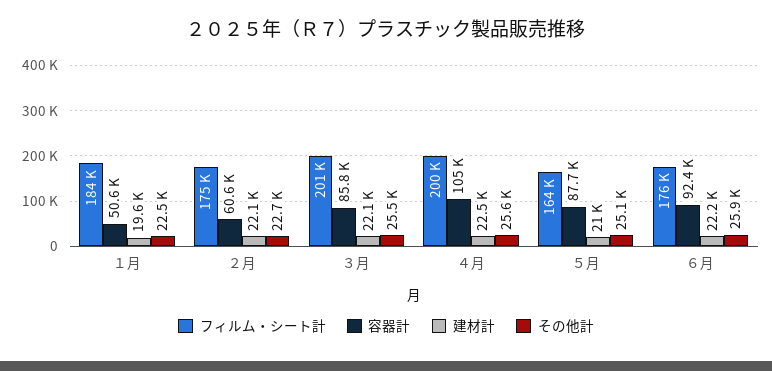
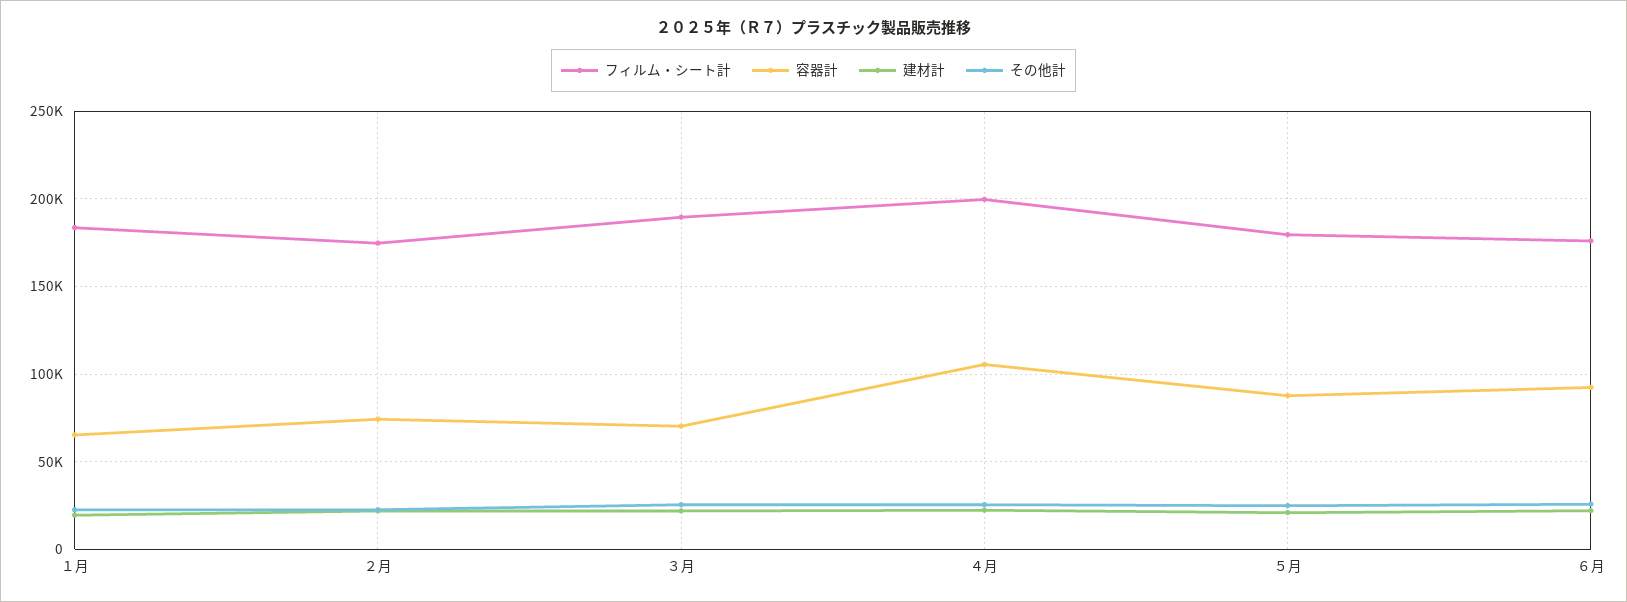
  {
    "フィルム・シート計": {
      "１月": 184000,
      "２月": 175000,
-     "３月": 201000,
+     "３月": 190000,
      "４月": 200000,
-     "５月": 164000,
+     "５月": 180000,
      "６月": 176000
    },
    "容器計": {
-     "１月": 50600,
+     "１月": 65000,
-     "２月": 60600,
+     "２月": 75000,
-     "３月": 85800,
+     "３月": 70000,
      "４月": 105000,
      "５月": 87700,
      "６月": 92400
    },
    "建材計": {
      "１月": 19600,
      "２月": 22100,
      "３月": 22100,
      "４月": 22500,
      "５月": 21000,
      "６月": 22200
    },
    "その他計": {
      "１月": 22500,
      "２月": 22700,
      "３月": 25500,
      "４月": 25600,
      "５月": 25100,
      "６月": 25900
    }
  }

